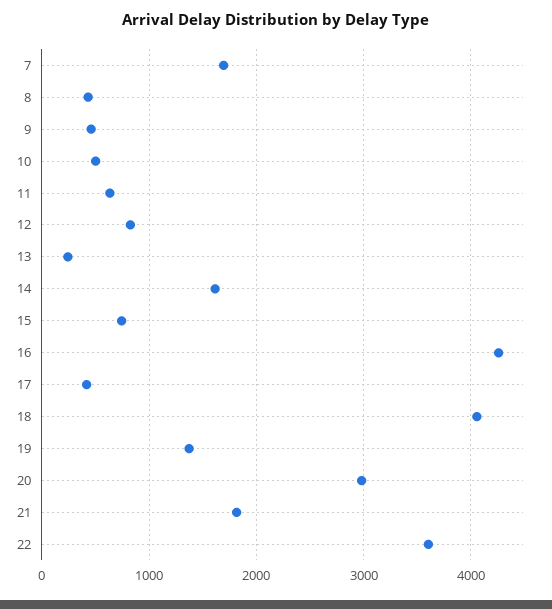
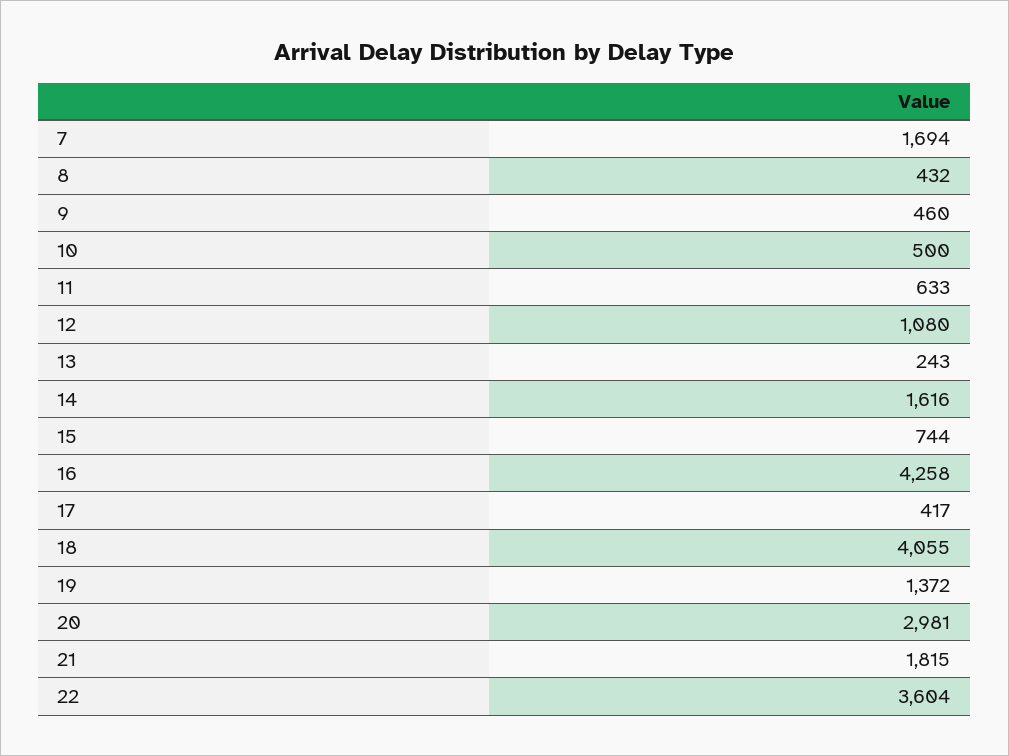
  {
    "7": 1694,
    "8": 432,
    "9": 460,
    "10": 500,
    "11": 633,
-   "12": 800,
+   "12": 1080,
    "13": 243,
    "14": 1616,
    "15": 744,
    "16": 4258,
    "17": 417,
    "18": 4055,
    "19": 1372,
    "20": 2981,
    "21": 1815,
    "22": 3604
  }

